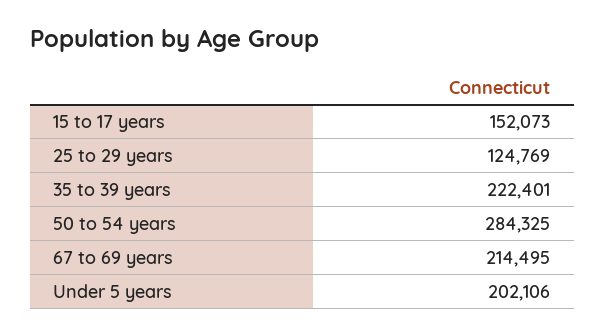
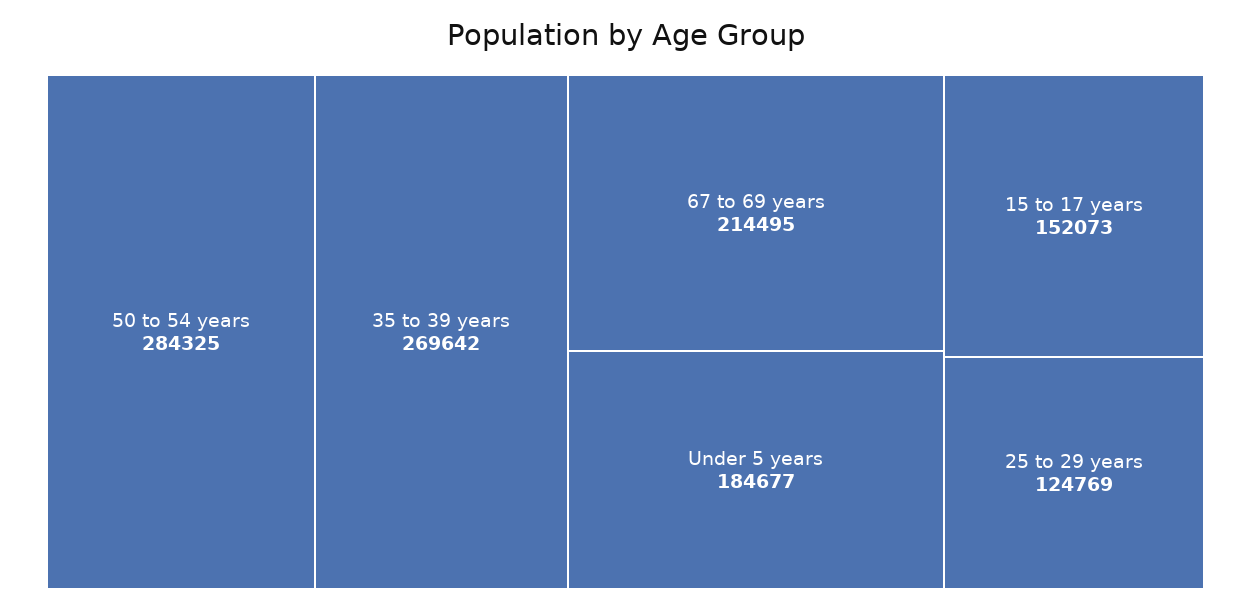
  {
    "15 to 17 years": 152073,
    "25 to 29 years": 124769,
-   "35 to 39 years": 222401,
+   "35 to 39 years": 269642,
    "50 to 54 years": 284325,
    "67 to 69 years": 214495,
-   "Under 5 years": 202106
+   "Under 5 years": 184677
  }

